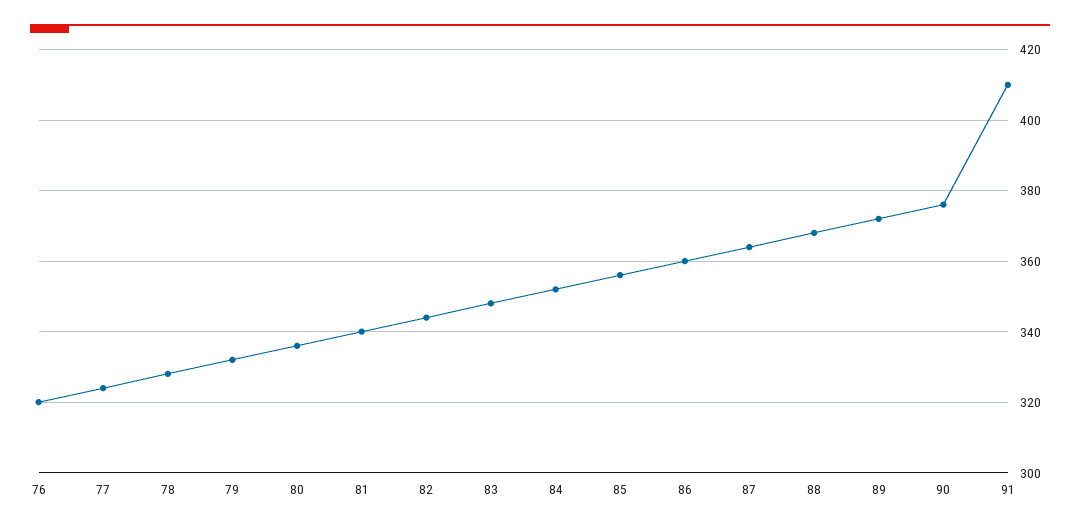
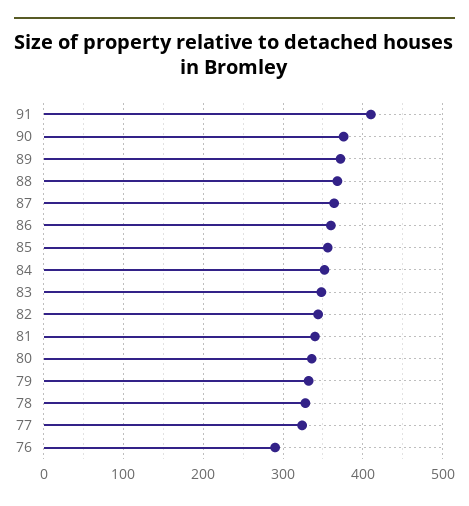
  {
-   "76": 320,
+   "76": 290,
    "77": 325,
    "78": 330,
    "79": 330,
    "80": 335,
    "81": 340,
    "82": 345,
    "83": 350,
    "84": 350,
    "85": 355,
    "86": 360,
    "87": 365,
    "88": 370,
    "89": 370,
    "90": 375,
    "91": 410
  }

